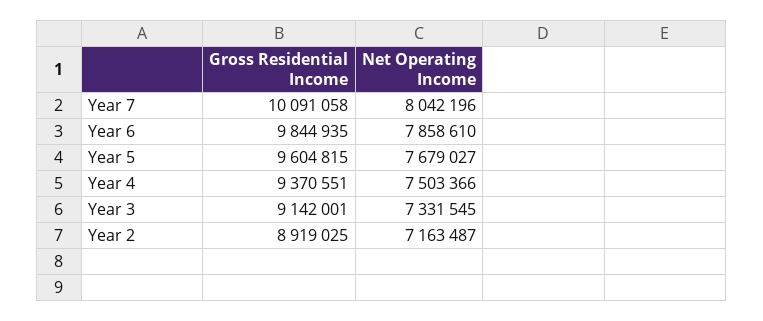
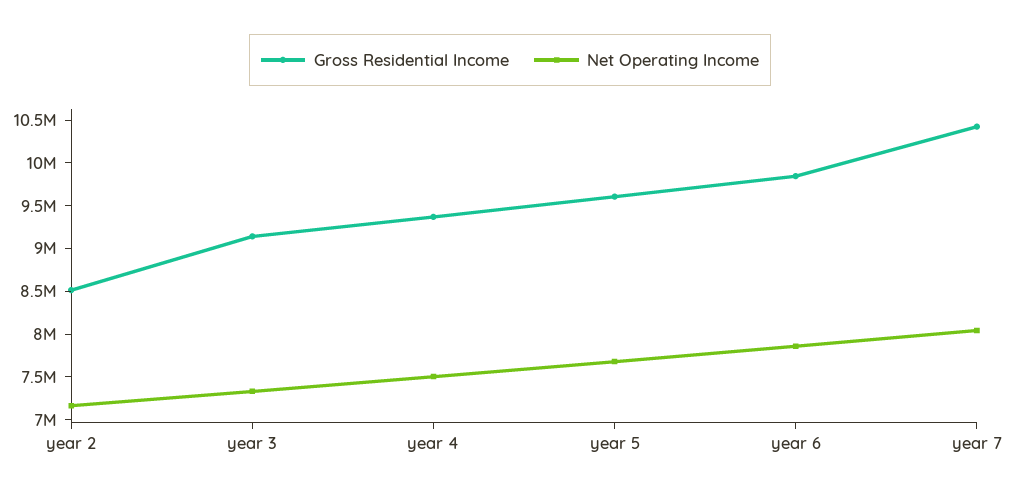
  {
    "Gross Residential Income": {
-     "Year 7": 10091058,
+     "Year 7": 10400000,
      "Year 6": 9844935,
      "Year 5": 9604815,
      "Year 4": 9370551,
      "Year 3": 9142001,
-     "Year 2": 8919025
+     "Year 2": 8500000
    },
    "Net Operating Income": {
      "Year 7": 8042196,
      "Year 6": 7858610,
      "Year 5": 7679027,
      "Year 4": 7503366,
      "Year 3": 7331545,
      "Year 2": 7163487
    }
  }

